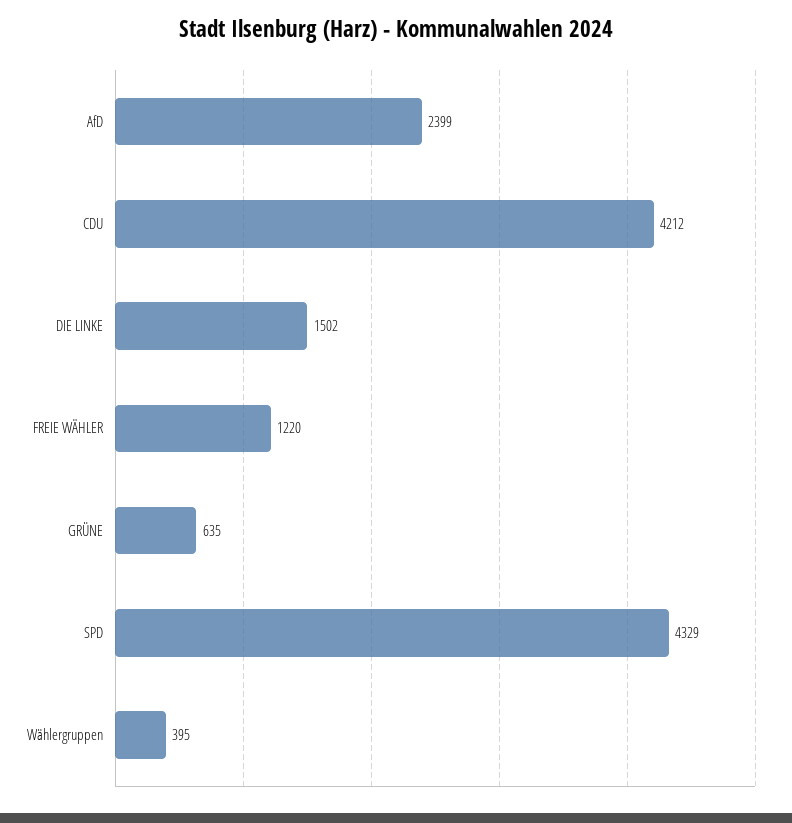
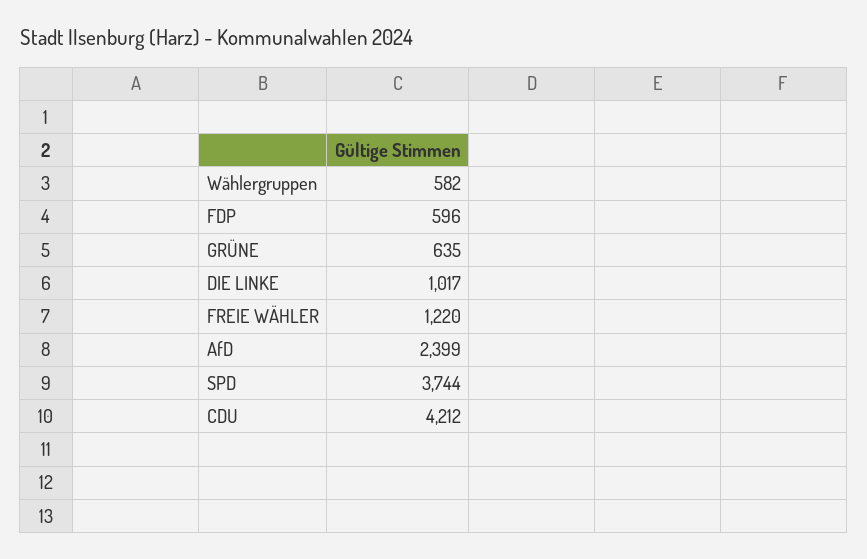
  {
    "AfD": 2399,
    "CDU": 4212,
-   "DIE LINKE": 1502,
+   "DIE LINKE": 1017,
    "FREIE WÄHLER": 1220,
    "GRÜNE": 635,
-   "SPD": 4329,
+   "SPD": 3744,
-   "Wählergruppen": 395
+   "Wählergruppen": 582,
+   "FDP": 596
  }

